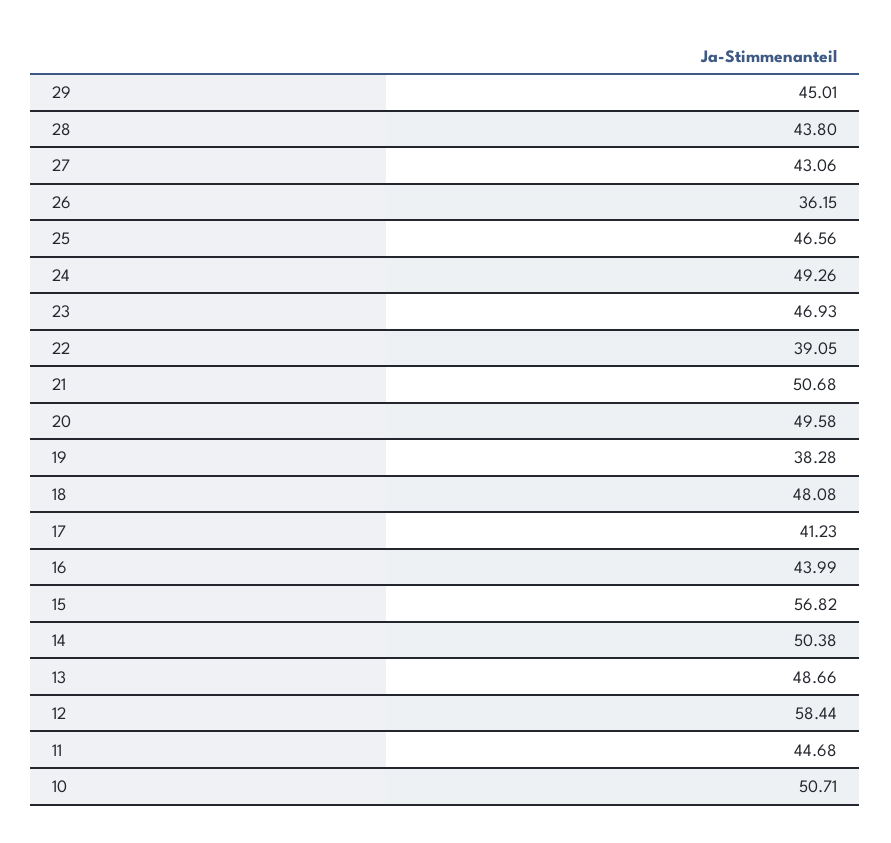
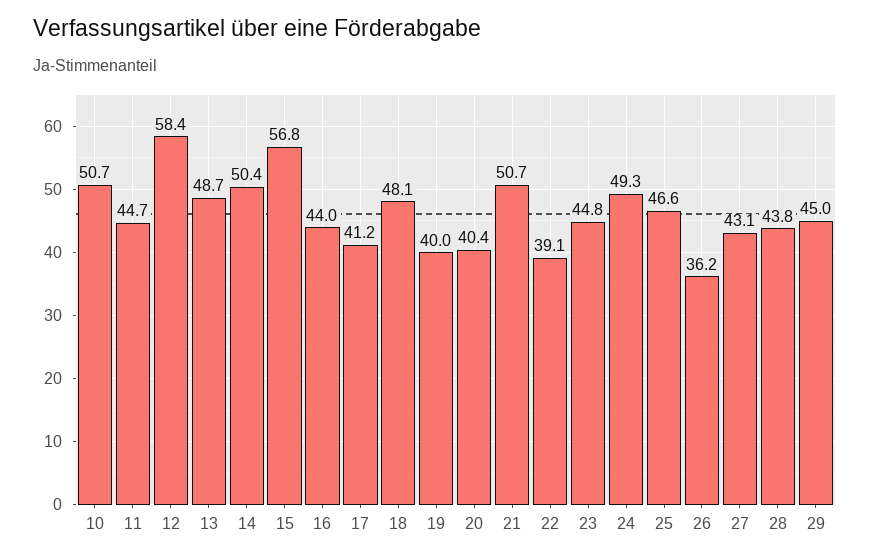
  {
    "29": 45.01,
    "28": 43.8,
    "27": 43.06,
    "26": 36.15,
    "25": 46.56,
    "24": 49.26,
-   "23": 46.93,
+   "23": 44.8,
    "22": 39.05,
    "21": 50.68,
-   "20": 49.58,
+   "20": 40.4,
-   "19": 38.28,
+   "19": 40,
    "18": 48.08,
    "17": 41.23,
    "16": 43.99,
    "15": 56.82,
    "14": 50.38,
    "13": 48.66,
    "12": 58.44,
    "11": 44.68,
    "10": 50.71
  }

